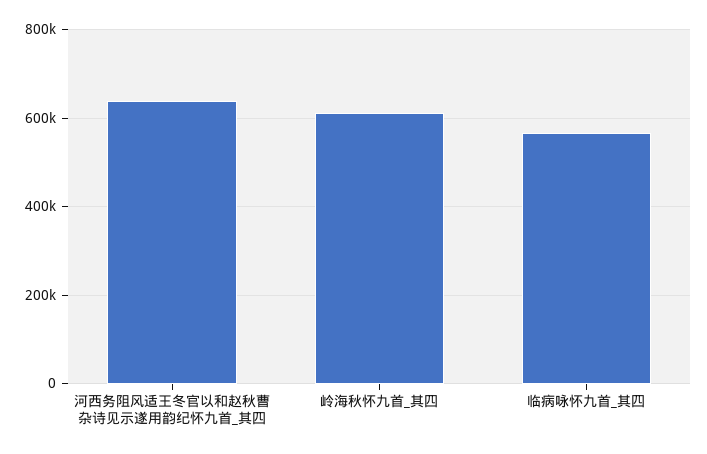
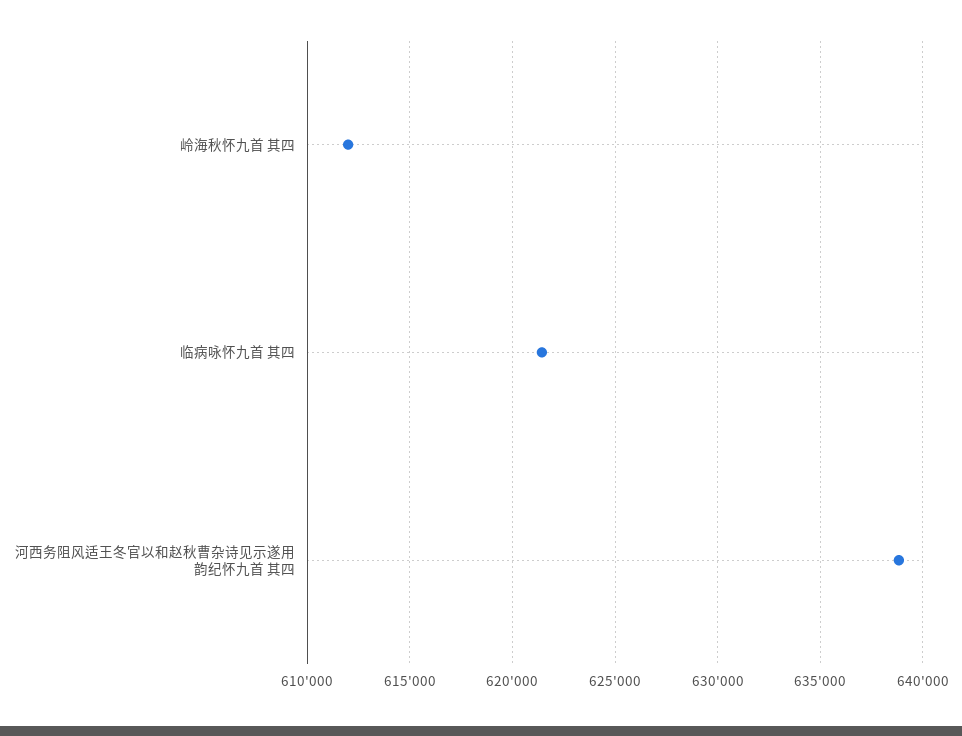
  {
    "河西务阻风适王冬官以和赵秋曹杂诗见示遂用韵纪怀九首_其四": 639000,
    "岭海秋怀九首_其四": 612000,
-   "临病咏怀九首_其四": 560000
+   "临病咏怀九首_其四": 621500
  }

